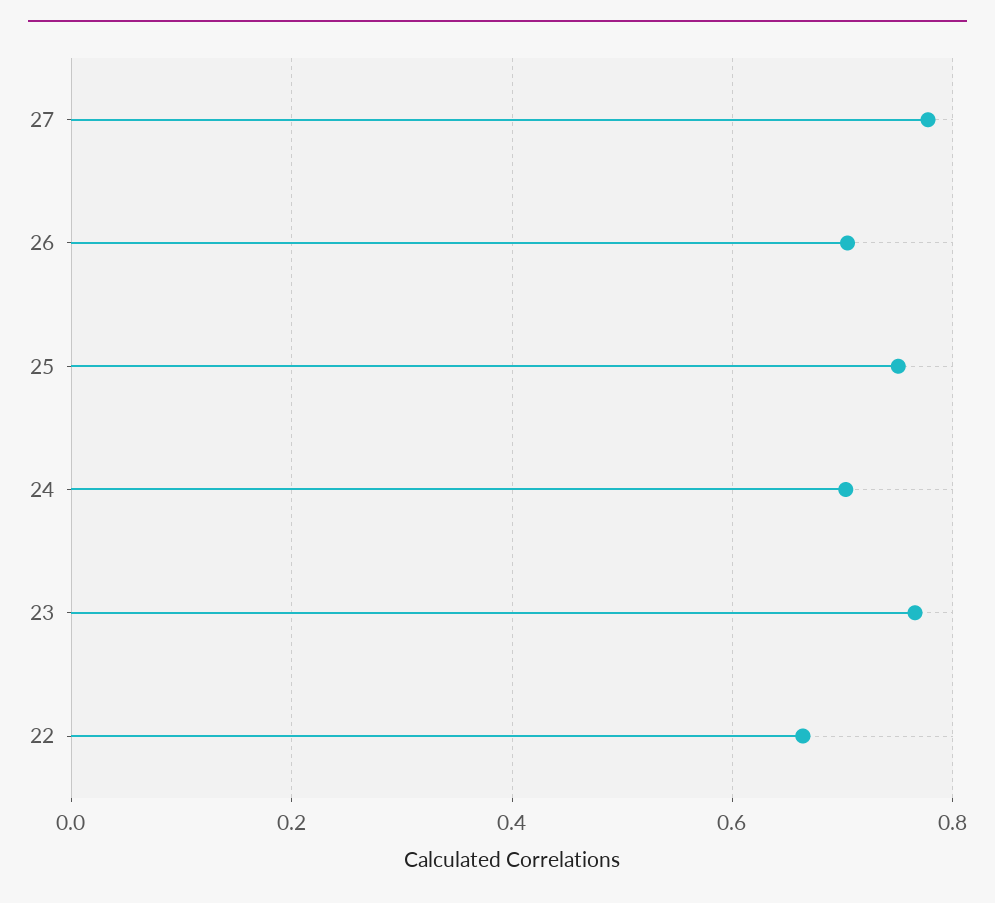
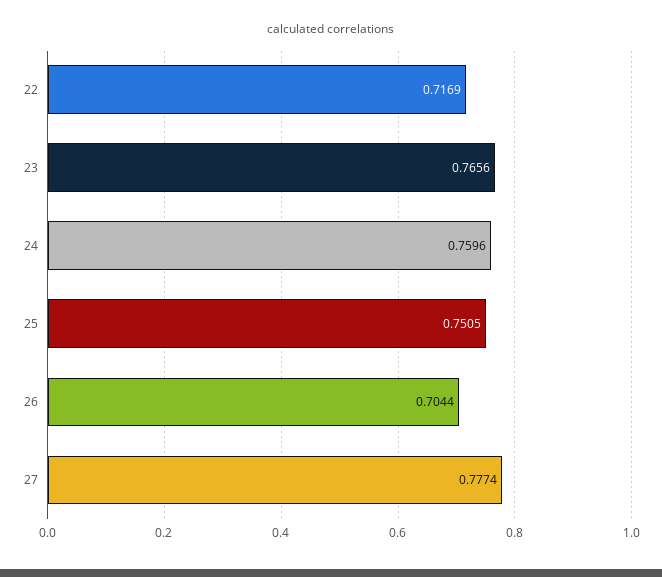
  {
    "27": 0.7774,
    "26": 0.7044,
    "25": 0.7505,
-   "24": 0.7,
+   "24": 0.7596,
    "23": 0.7656,
-   "22": 0.66
+   "22": 0.7169
  }

